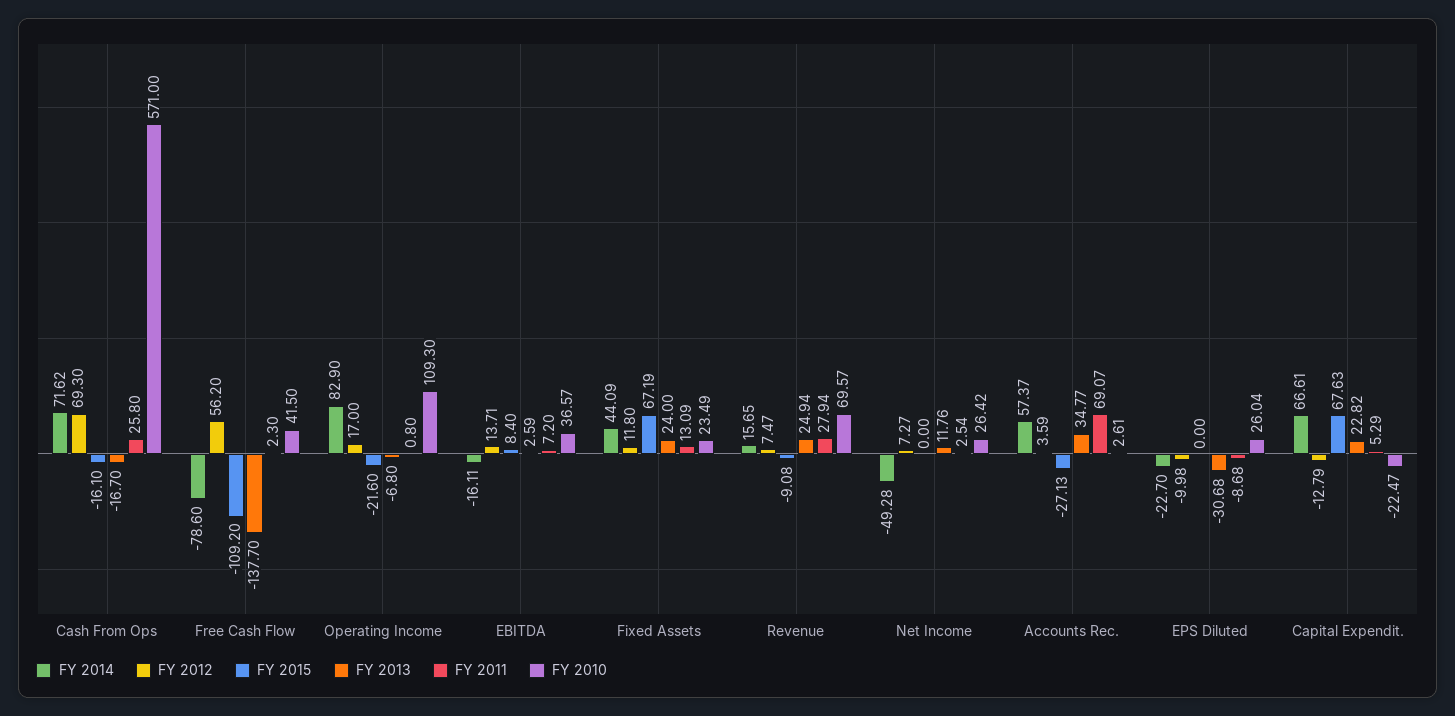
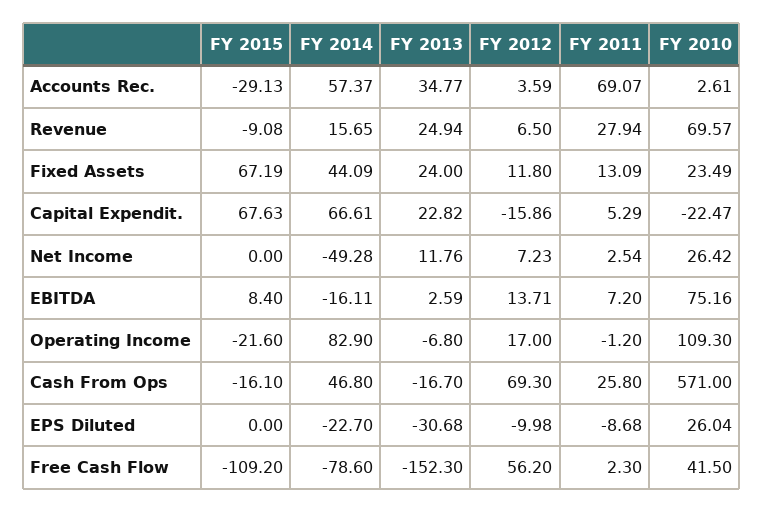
  {
    "FY 2014": {
-     "Cash From Ops": 71.62,
+     "Cash From Ops": 46.8,
      "Free Cash Flow": -78.6,
      "Operating Income": 82.9,
      "EBITDA": -16.11,
      "Fixed Assets": 44.09,
      "Revenue": 15.65,
      "Net Income": -49.28,
      "Accounts Rec.": 57.37,
      "EPS Diluted": -22.7,
      "Capital Expendit.": 66.61
    },
    "FY 2012": {
      "Cash From Ops": 69.3,
      "Free Cash Flow": 56.2,
      "Operating Income": 17,
      "EBITDA": 13.71,
      "Fixed Assets": 11.8,
-     "Revenue": 7.47,
+     "Revenue": 6.5,
-     "Net Income": 7.27,
+     "Net Income": 7.23,
      "Accounts Rec.": 3.59,
      "EPS Diluted": -9.98,
-     "Capital Expendit.": -12.79
+     "Capital Expendit.": -15.86
    },
    "FY 2015": {
      "Cash From Ops": -16.1,
      "Free Cash Flow": -109.2,
      "Operating Income": -21.6,
      "EBITDA": 8.4,
      "Fixed Assets": 67.19,
      "Revenue": -9.08,
      "Net Income": 0,
-     "Accounts Rec.": -27.13,
+     "Accounts Rec.": -29.13,
      "EPS Diluted": 0,
      "Capital Expendit.": 67.63
    },
    "FY 2013": {
      "Cash From Ops": -16.7,
-     "Free Cash Flow": -137.7,
+     "Free Cash Flow": -152.3,
      "Operating Income": -6.8,
      "EBITDA": 2.59,
      "Fixed Assets": 24,
      "Revenue": 24.94,
      "Net Income": 11.76,
      "Accounts Rec.": 34.77,
      "EPS Diluted": -30.68,
      "Capital Expendit.": 22.82
    },
    "FY 2011": {
      "Cash From Ops": 25.8,
      "Free Cash Flow": 2.3,
-     "Operating Income": 0.8,
+     "Operating Income": -1.2,
      "EBITDA": 7.2,
      "Fixed Assets": 13.09,
      "Revenue": 27.94,
      "Net Income": 2.54,
      "Accounts Rec.": 69.07,
      "EPS Diluted": -8.68,
      "Capital Expendit.": 5.29
    },
    "FY 2010": {
      "Cash From Ops": 571,
      "Free Cash Flow": 41.5,
      "Operating Income": 109.3,
-     "EBITDA": 36.57,
+     "EBITDA": 75.16,
      "Fixed Assets": 23.49,
      "Revenue": 69.57,
      "Net Income": 26.42,
      "Accounts Rec.": 2.61,
      "EPS Diluted": 26.04,
      "Capital Expendit.": -22.47
    }
  }

